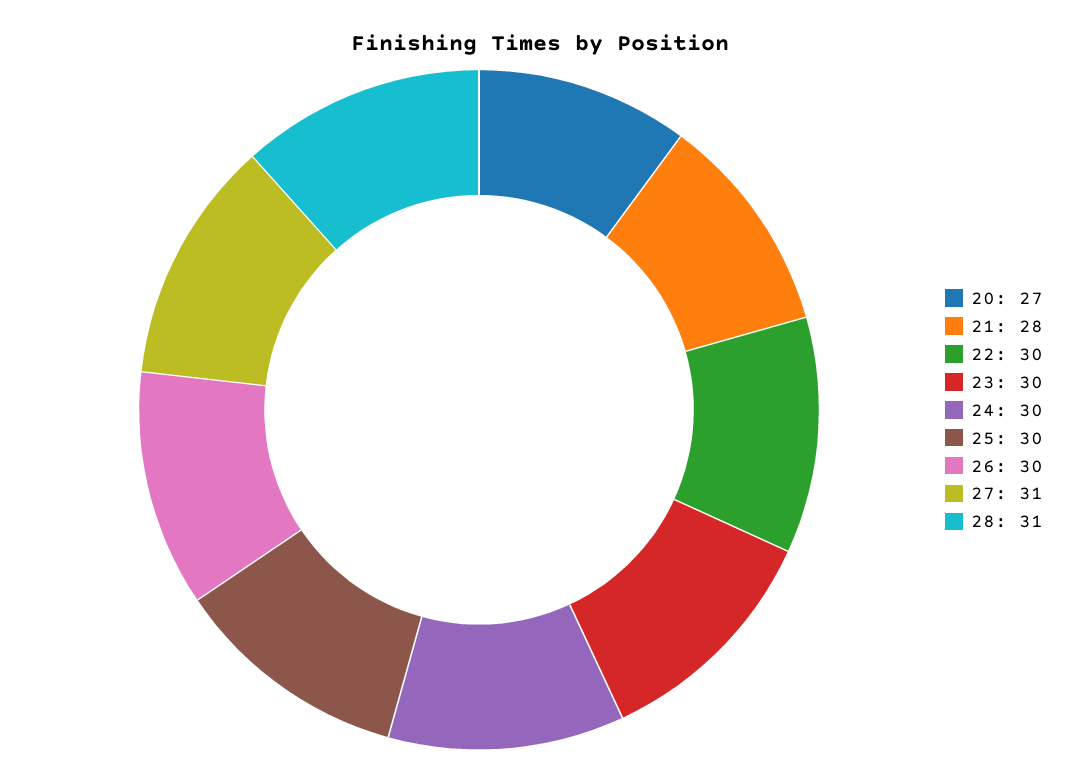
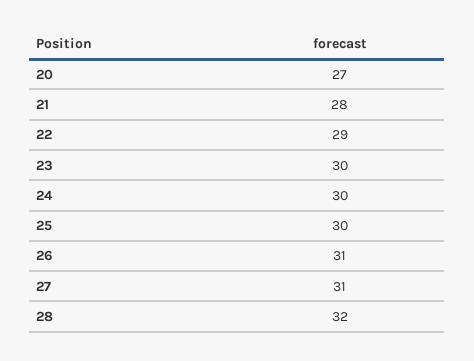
  {
    "20": 27,
    "21": 28,
-   "22": 30,
+   "22": 29,
    "23": 30,
    "24": 30,
    "25": 30,
-   "26": 30,
+   "26": 31,
    "27": 31,
-   "28": 31
+   "28": 32
  }

